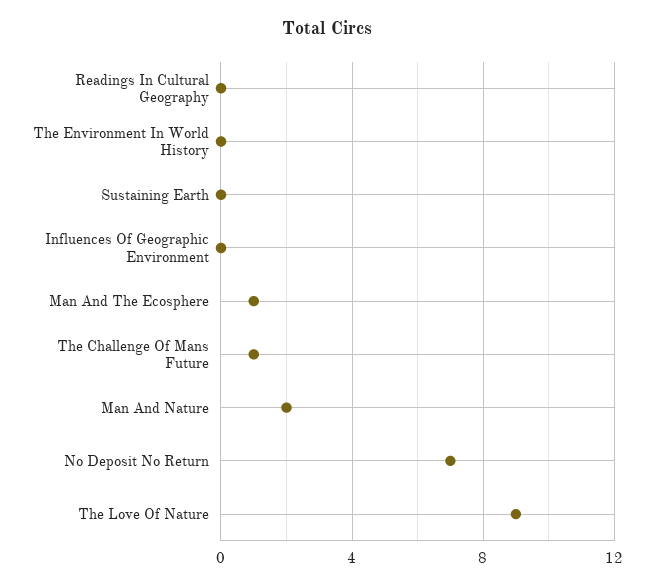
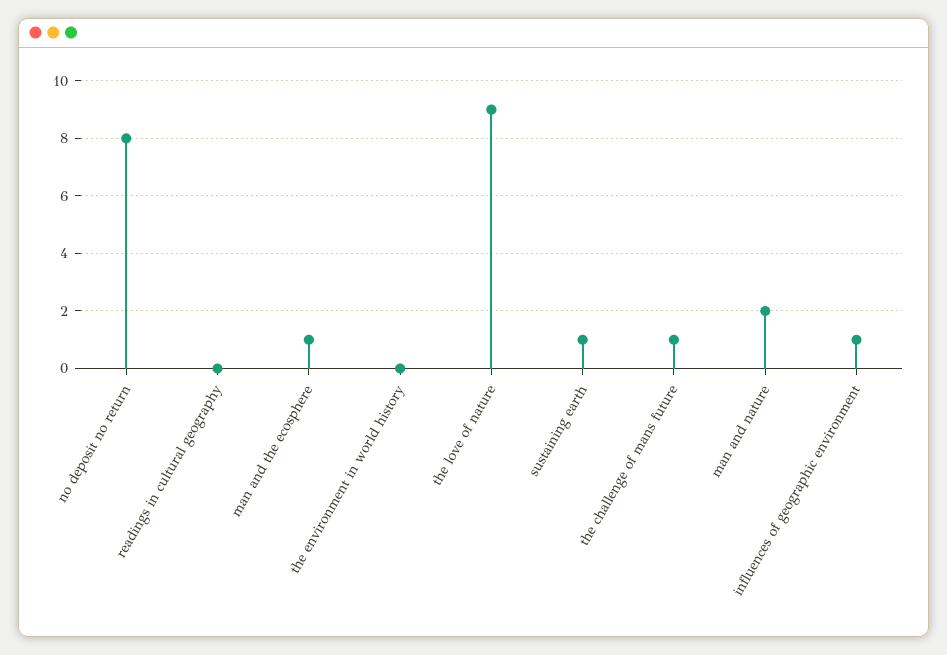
  {
    "Readings In Cultural Geography": 0,
    "The Environment In World History": 0,
-   "Sustaining Earth": 0,
+   "Sustaining Earth": 1,
-   "Influences Of Geographic Environment": 0,
+   "Influences Of Geographic Environment": 1,
    "Man And The Ecosphere": 1,
    "The Challenge Of Mans Future": 1,
    "Man And Nature": 2,
-   "No Deposit No Return": 7,
+   "No Deposit No Return": 8,
    "The Love Of Nature": 9
  }

